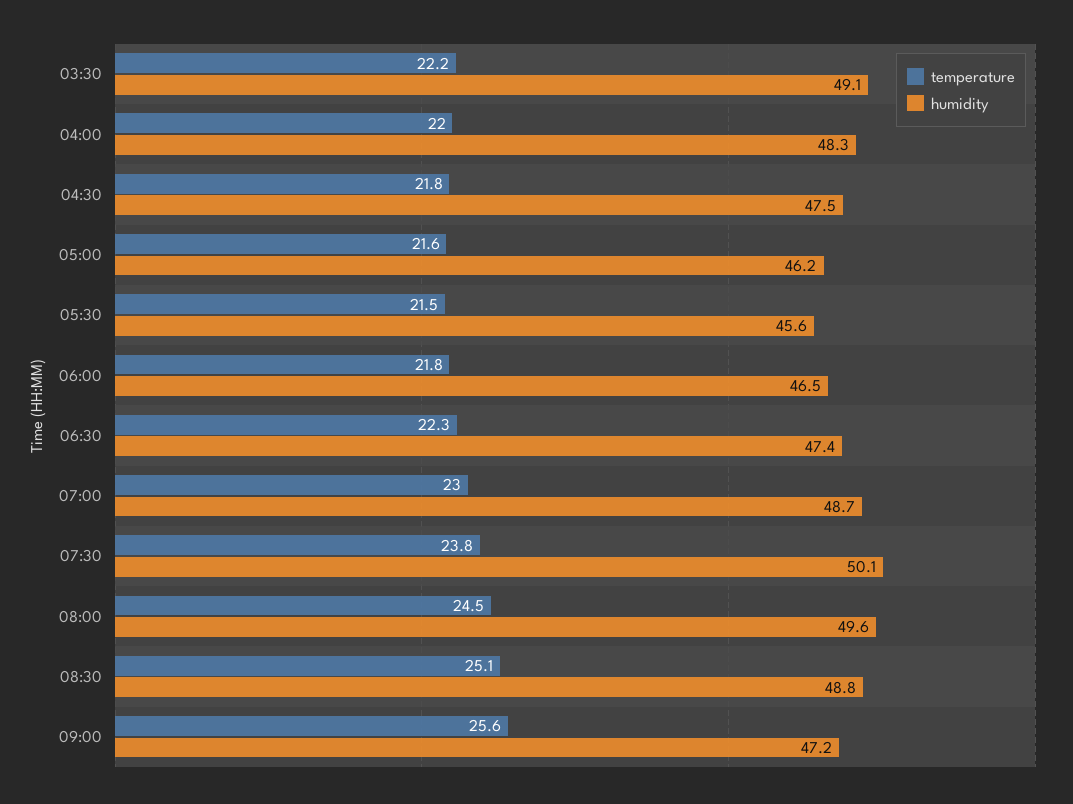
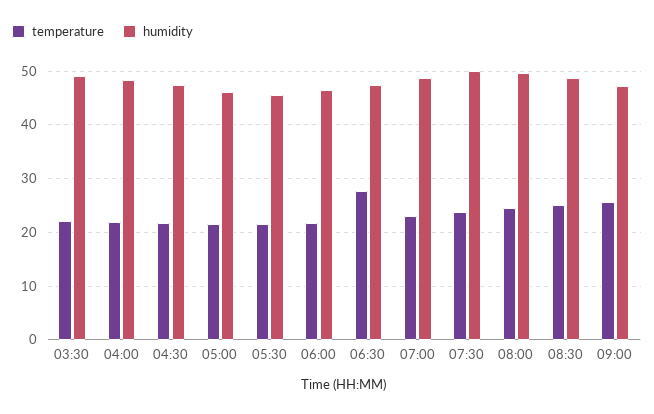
  {
    "temperature": {
      "03:30": 22.2,
      "04:00": 22,
      "04:30": 21.8,
      "05:00": 21.6,
      "05:30": 21.5,
      "06:00": 21.8,
-     "06:30": 22.3,
+     "06:30": 28,
      "07:00": 23,
      "07:30": 23.8,
      "08:00": 24.5,
      "08:30": 25.1,
      "09:00": 25.6
    },
    "humidity": {
      "03:30": 49.1,
      "04:00": 48.3,
      "04:30": 47.5,
      "05:00": 46.2,
      "05:30": 45.6,
      "06:00": 46.5,
      "06:30": 47.4,
      "07:00": 48.7,
      "07:30": 50.1,
      "08:00": 49.6,
      "08:30": 48.8,
      "09:00": 47.2
    }
  }

